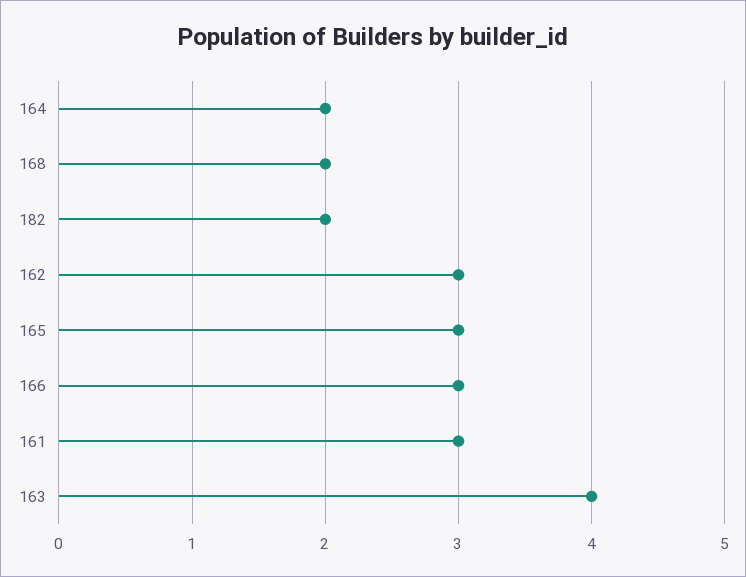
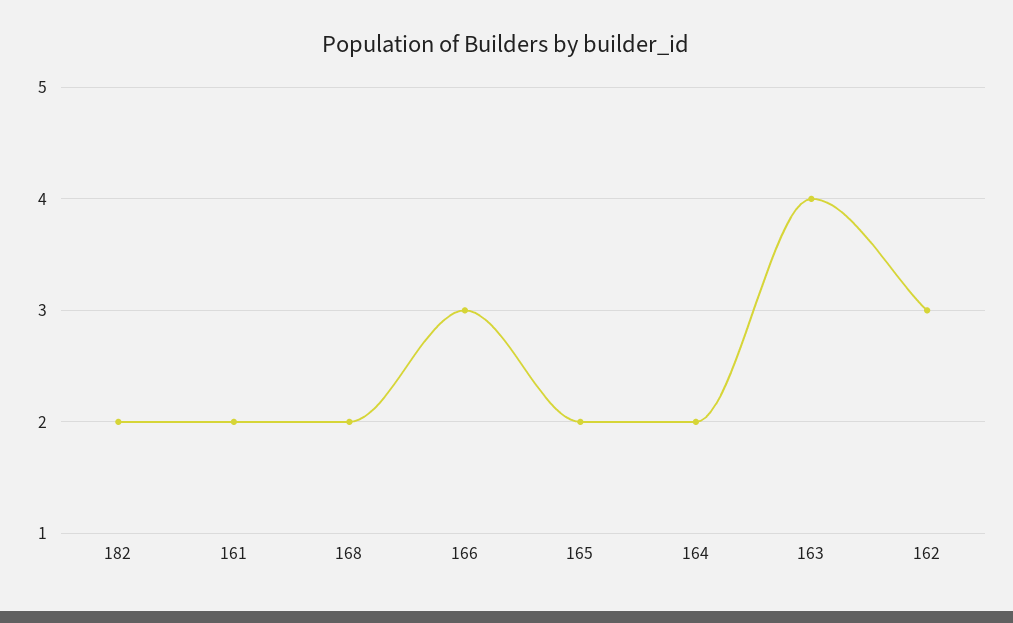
  {
    "164": 2,
    "168": 2,
    "182": 2,
    "162": 3,
-   "165": 3,
+   "165": 2,
    "166": 3,
-   "161": 3,
+   "161": 2,
    "163": 4
  }

